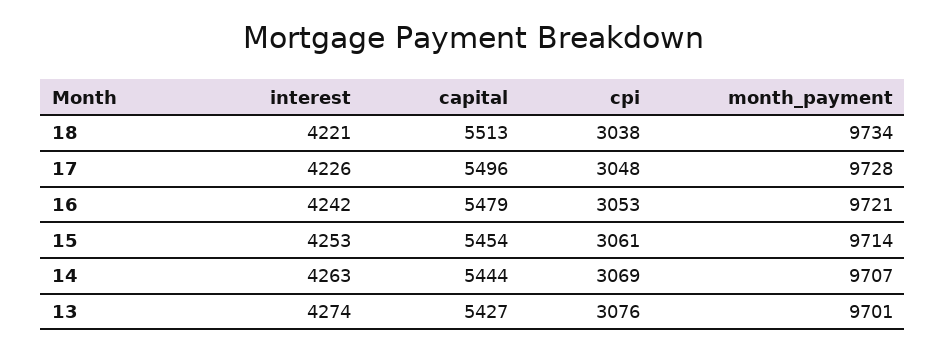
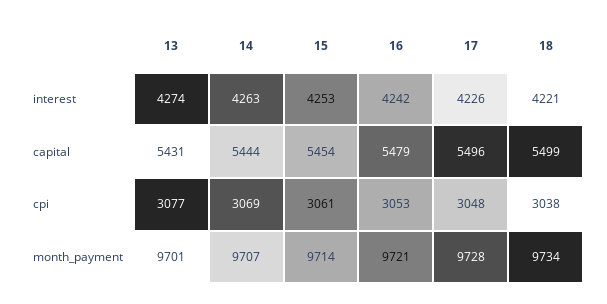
  {
    "interest": {
      "18": 4221,
      "17": 4226,
      "16": 4242,
      "15": 4253,
      "14": 4263,
      "13": 4274
    },
    "capital": {
-     "18": 5513,
+     "18": 5499,
      "17": 5496,
      "16": 5479,
      "15": 5454,
      "14": 5444,
-     "13": 5427
+     "13": 5431
    },
    "cpi": {
      "18": 3038,
      "17": 3048,
      "16": 3053,
      "15": 3061,
      "14": 3069,
-     "13": 3076
+     "13": 3077
    },
    "month_payment": {
      "18": 9734,
      "17": 9728,
      "16": 9721,
      "15": 9714,
      "14": 9707,
      "13": 9701
    }
  }

